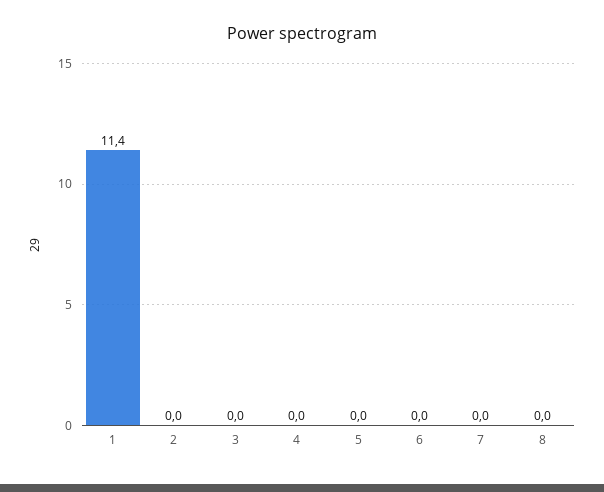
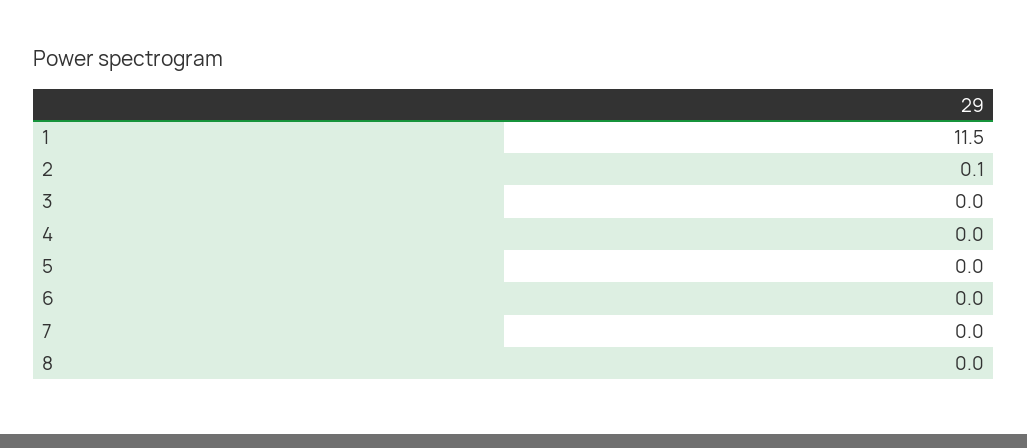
  {
-   "1": 11.4,
+   "1": 11.5,
-   "2": 0,
+   "2": 0.1,
    "3": 0,
    "4": 0,
    "5": 0,
    "6": 0,
    "7": 0,
    "8": 0
  }

